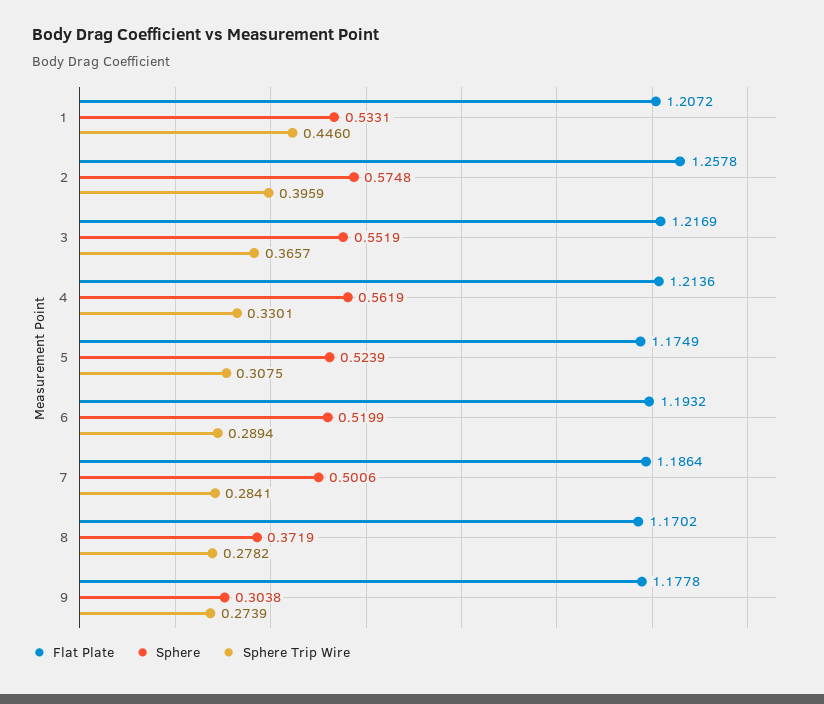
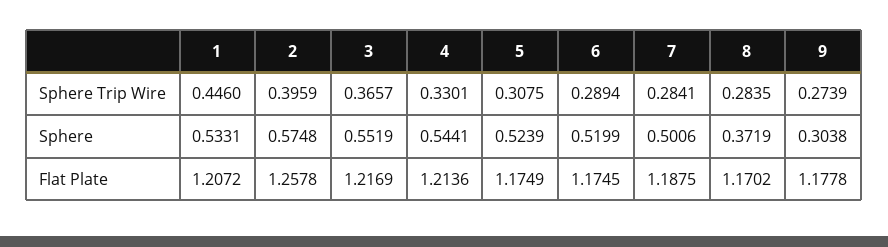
  {
    "Flat Plate": {
      "1": 1.2072,
      "2": 1.2578,
      "3": 1.2169,
      "4": 1.2136,
      "5": 1.1749,
-     "6": 1.1932,
+     "6": 1.1745,
-     "7": 1.1864,
+     "7": 1.1875,
      "8": 1.1702,
      "9": 1.1778
    },
    "Sphere": {
      "1": 0.5331,
      "2": 0.5748,
      "3": 0.5519,
-     "4": 0.5619,
+     "4": 0.5441,
      "5": 0.5239,
      "6": 0.5199,
      "7": 0.5006,
      "8": 0.3719,
      "9": 0.3038
    },
    "Sphere Trip Wire": {
      "1": 0.446,
      "2": 0.3959,
      "3": 0.3657,
      "4": 0.3301,
      "5": 0.3075,
      "6": 0.2894,
      "7": 0.2841,
-     "8": 0.2782,
+     "8": 0.2835,
      "9": 0.2739
    }
  }

